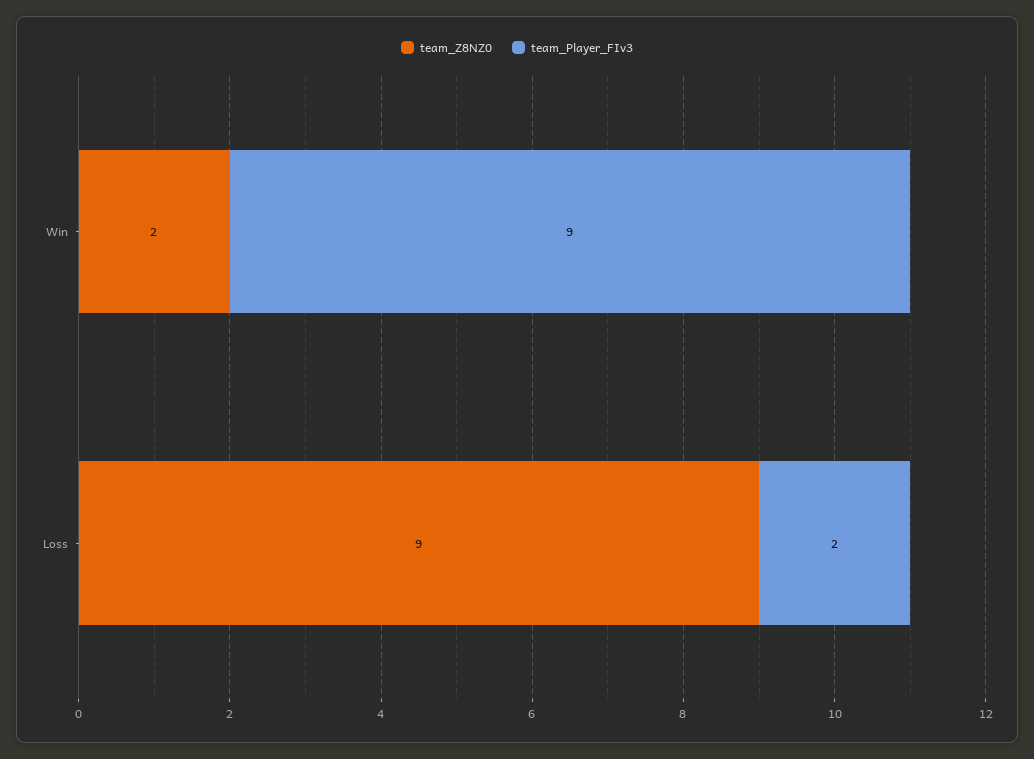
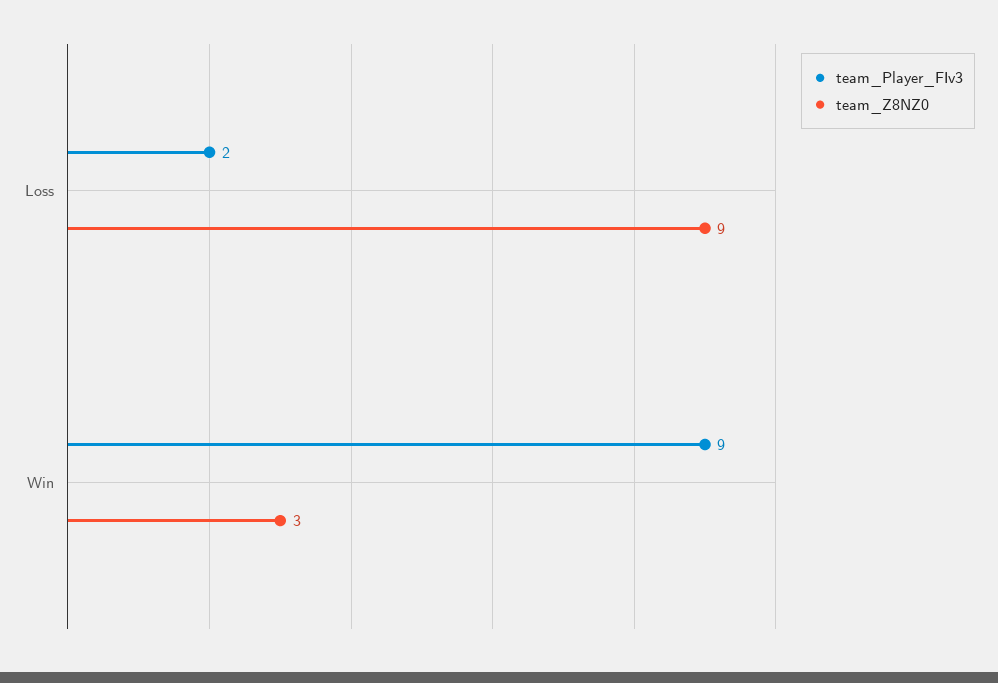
  {
    "team_Z8NZ0": {
-     "Win": 2,
+     "Win": 3,
      "Loss": 9
    },
    "team_Player_FIv3": {
      "Win": 9,
      "Loss": 2
    }
  }

